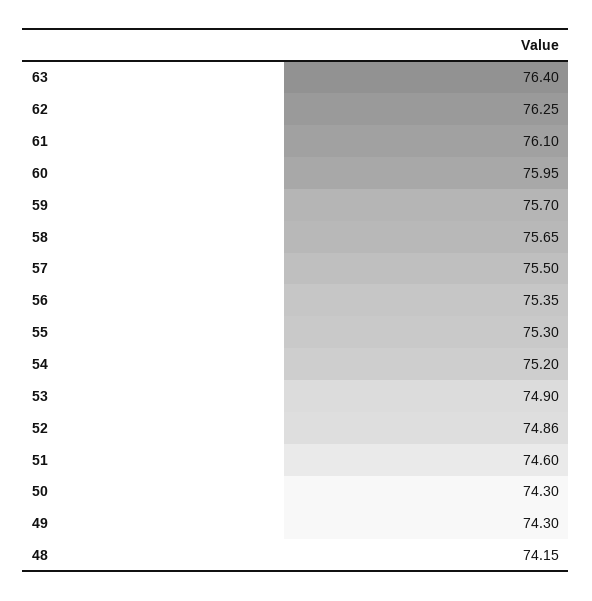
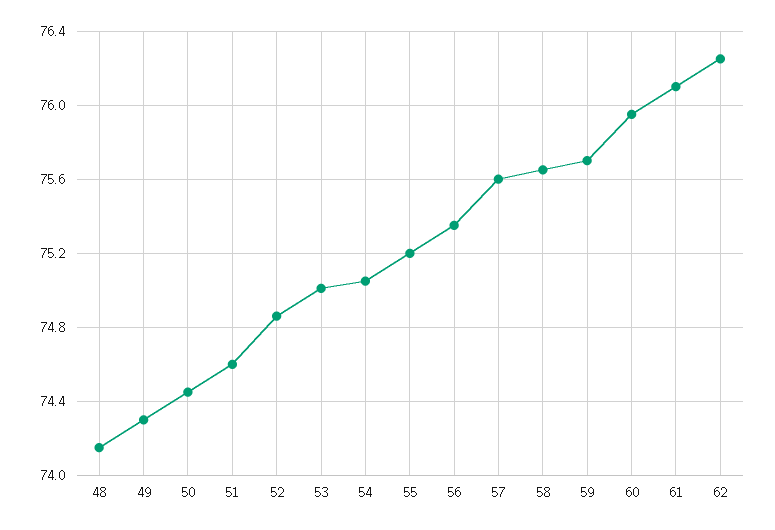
  {
-   "63": 76.4,
    "62": 76.25,
    "61": 76.1,
    "60": 75.95,
    "59": 75.7,
    "58": 75.65,
-   "57": 75.5,
+   "57": 75.6,
    "56": 75.35,
-   "55": 75.3,
+   "55": 75.2,
-   "54": 75.2,
+   "54": 75.05,
-   "53": 74.9,
+   "53": 75,
    "52": 74.86,
    "51": 74.6,
-   "50": 74.3,
+   "50": 74.45,
    "49": 74.3,
    "48": 74.15
  }

